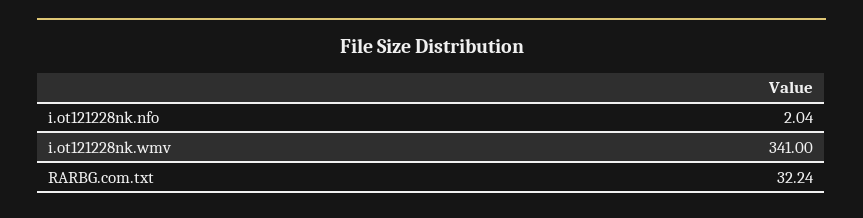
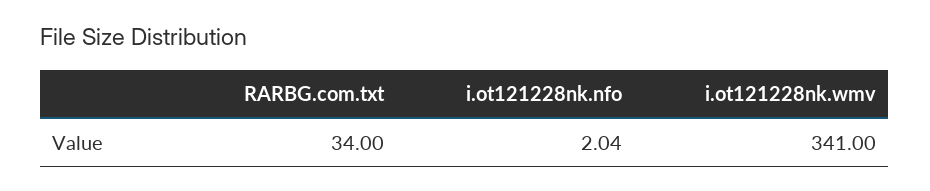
  {
    "i.ot121228nk.nfo": 2.04,
    "i.ot121228nk.wmv": 341,
-   "RARBG.com.txt": 32.24
+   "RARBG.com.txt": 34
  }

